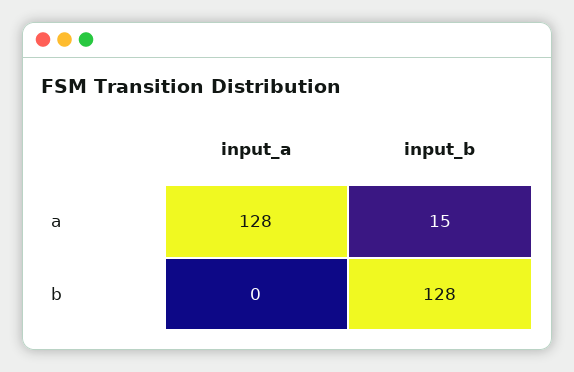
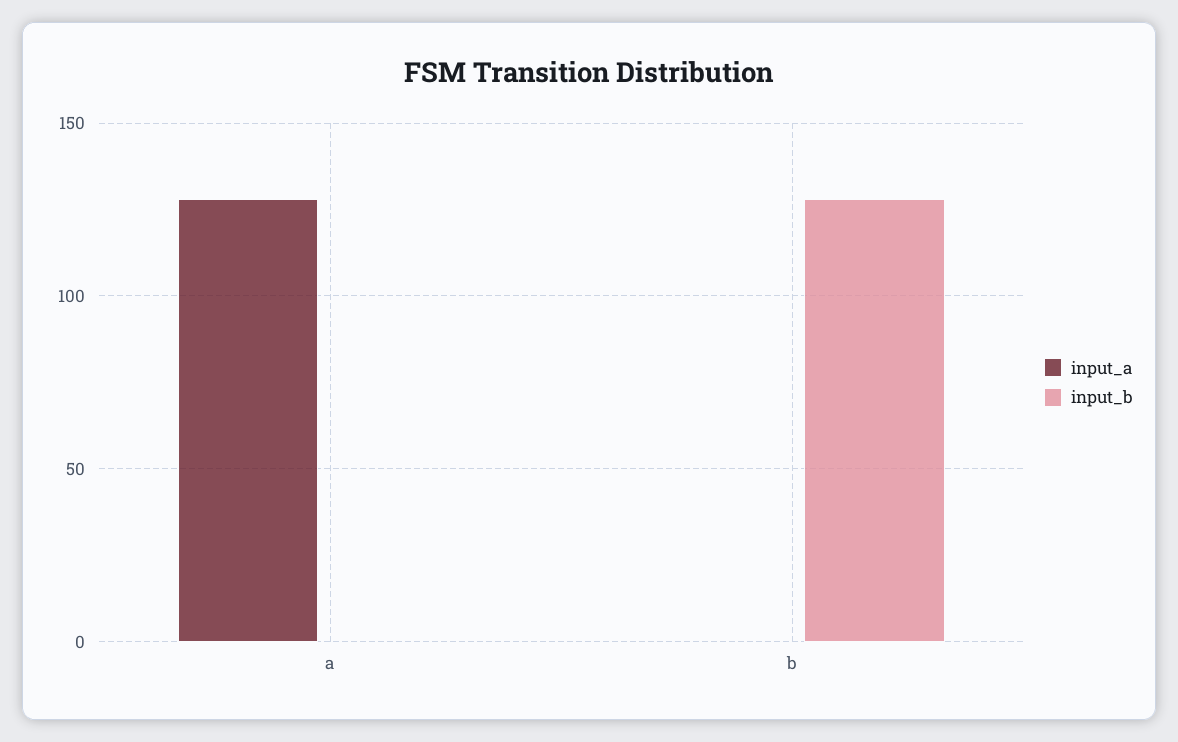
  {
    "input_a": {
      "a": 128,
      "b": 0
    },
    "input_b": {
-     "a": 15,
+     "a": 0,
      "b": 128
    }
  }

